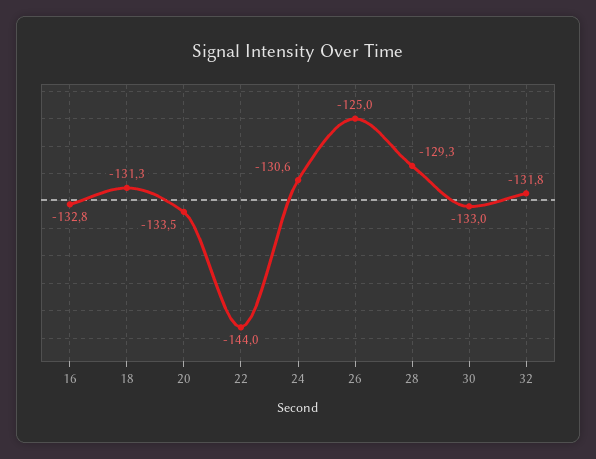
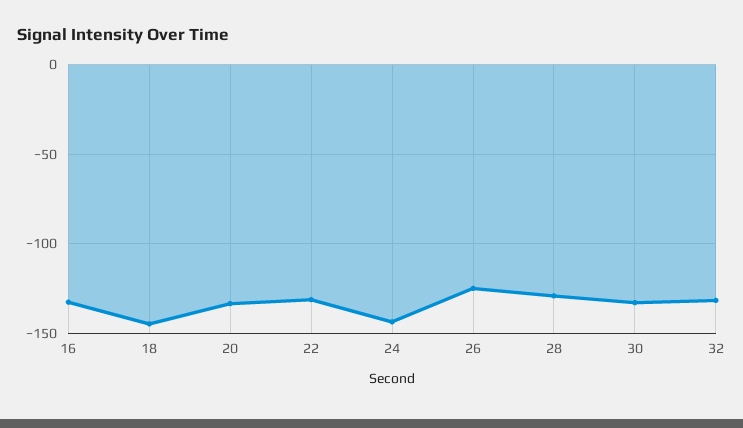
  {
    "16": -132.8,
-   "18": -131.3,
+   "18": -145,
    "20": -133.5,
-   "22": -144,
+   "22": -130,
-   "24": -130.6,
+   "24": -145,
    "26": -125,
    "28": -129.3,
    "30": -133,
    "32": -131.8
  }

